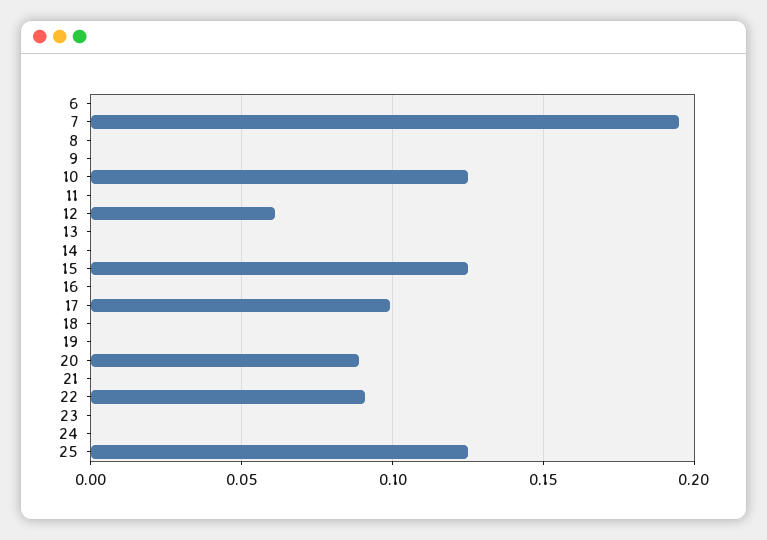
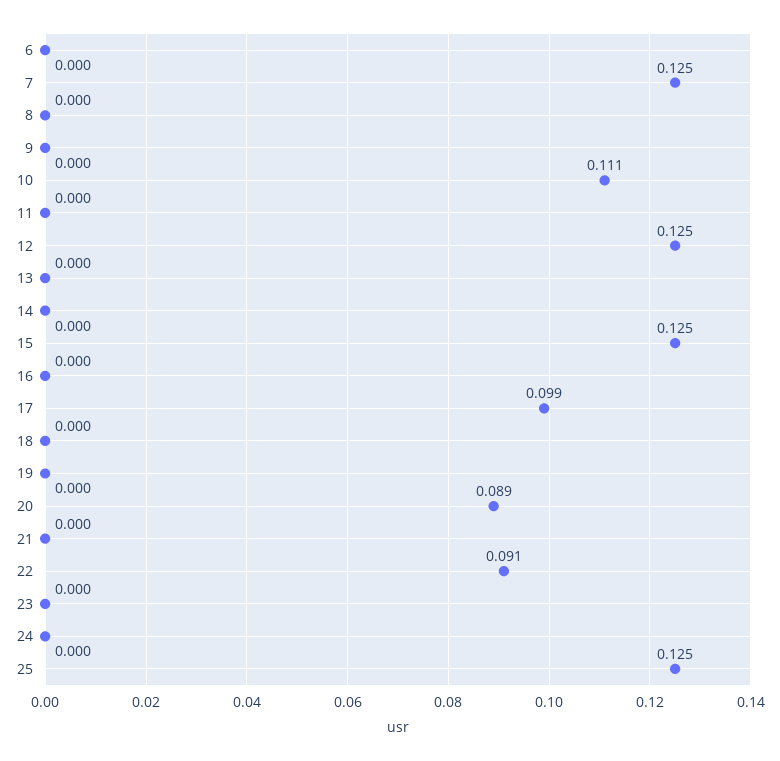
  {
    "6": 0,
-   "7": 0.195,
+   "7": 0.125,
    "8": 0,
    "9": 0,
-   "10": 0.125,
+   "10": 0.111,
    "11": 0,
-   "12": 0.06,
+   "12": 0.125,
    "13": 0,
    "14": 0,
    "15": 0.125,
    "16": 0,
    "17": 0.099,
    "18": 0,
    "19": 0,
    "20": 0.089,
    "21": 0,
    "22": 0.091,
    "23": 0,
    "24": 0,
    "25": 0.125
  }

